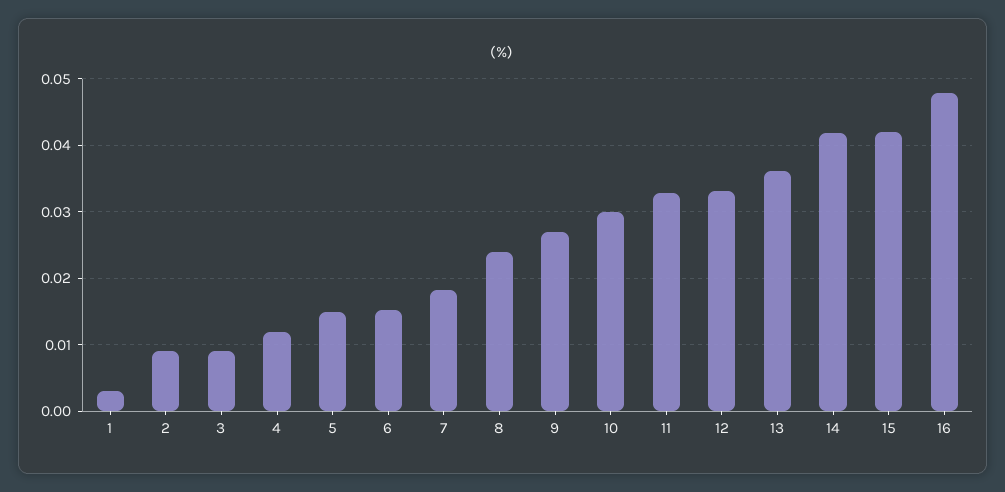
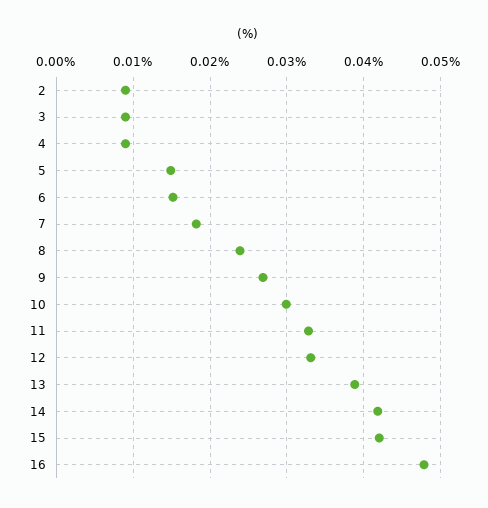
  {
-   "1": 0.003,
    "2": 0.009,
    "3": 0.009,
-   "4": 0.012,
+   "4": 0.009,
    "5": 0.015,
    "6": 0.015,
    "7": 0.018,
    "8": 0.024,
    "9": 0.027,
    "10": 0.03,
    "11": 0.033,
    "12": 0.033,
-   "13": 0.036,
+   "13": 0.039,
    "14": 0.042,
    "15": 0.042,
    "16": 0.048
  }

